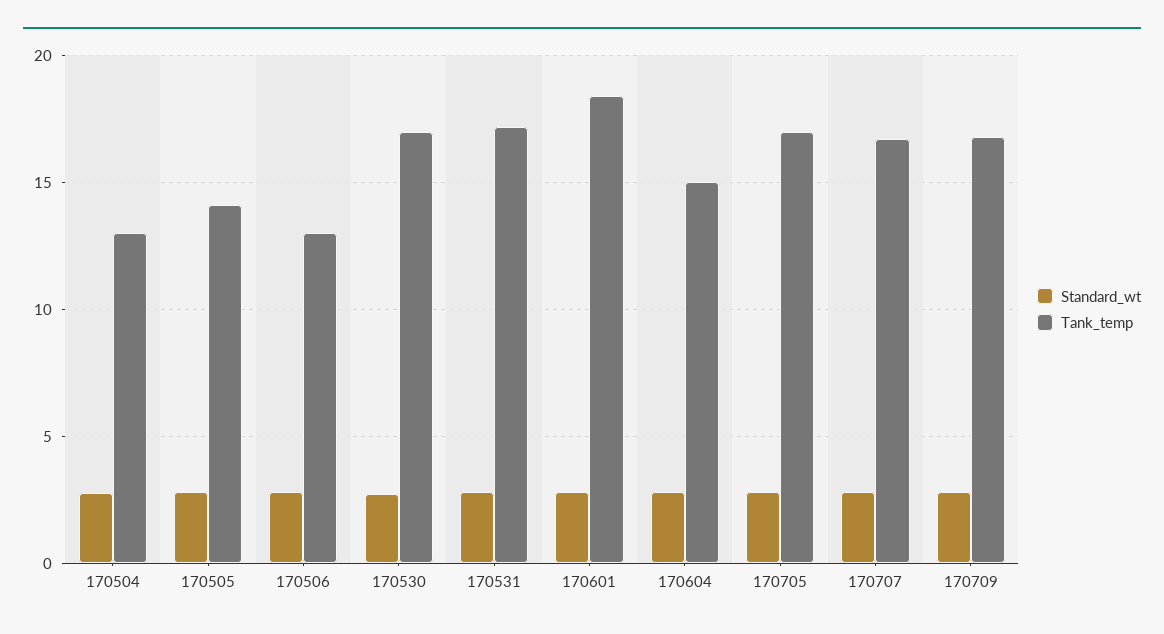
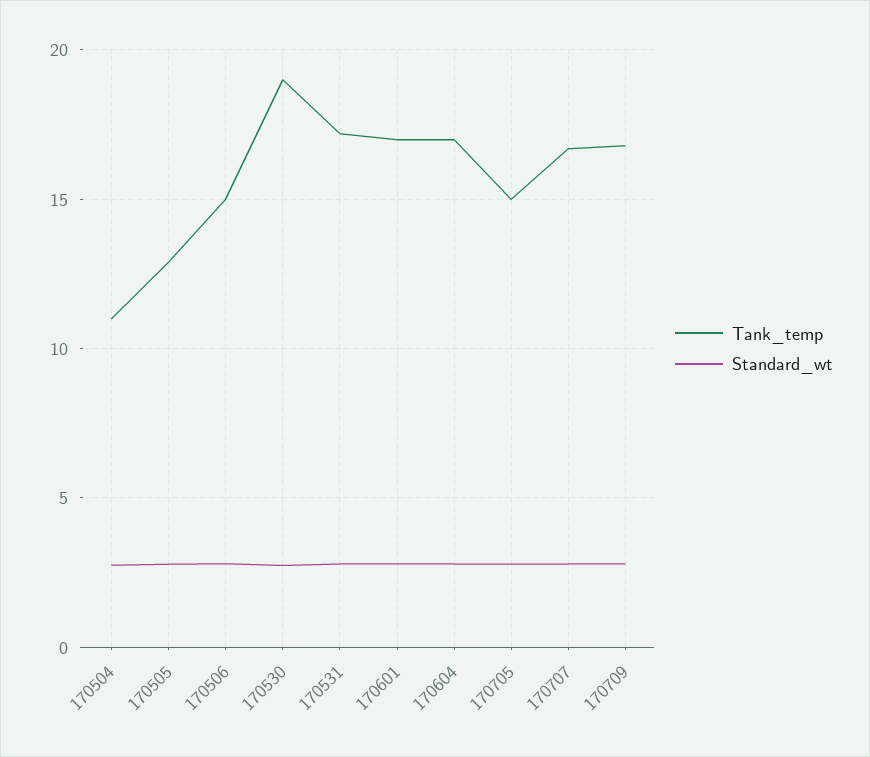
  {
    "Standard_wt": {
      "170504": 3,
      "170505": 3,
      "170506": 3,
      "170530": 2.5,
      "170531": 3,
      "170601": 3,
      "170604": 3,
      "170705": 3,
      "170707": 3,
      "170709": 3
    },
    "Tank_temp": {
-     "170504": 13,
+     "170504": 11,
-     "170505": 14,
+     "170505": 13,
-     "170506": 13,
+     "170506": 15,
-     "170530": 17,
+     "170530": 19,
      "170531": 17,
-     "170601": 18.5,
+     "170601": 17,
-     "170604": 15,
+     "170604": 17,
-     "170705": 17,
+     "170705": 15,
      "170707": 16.5,
      "170709": 17
    }
  }

